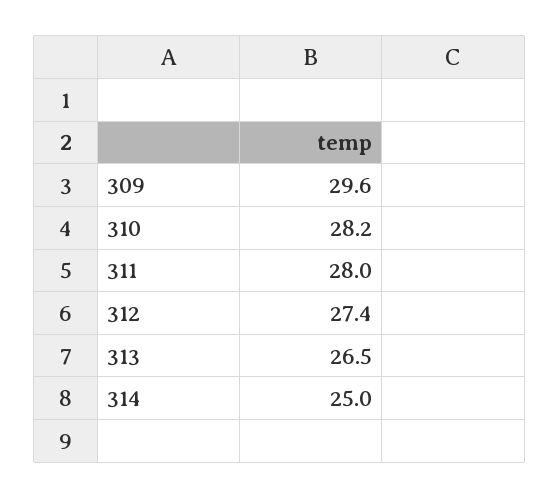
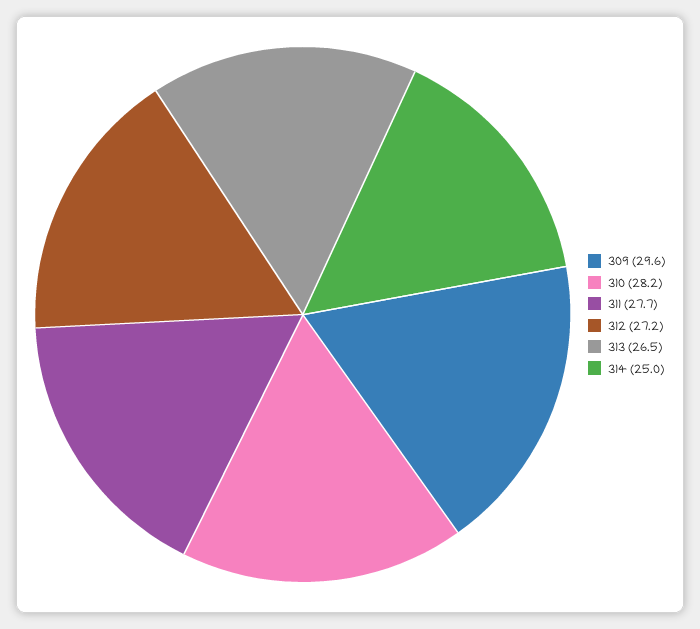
  {
    "309": 29.6,
    "310": 28.2,
-   "311": 28,
+   "311": 27.7,
-   "312": 27.4,
+   "312": 27.2,
    "313": 26.5,
    "314": 25
  }

